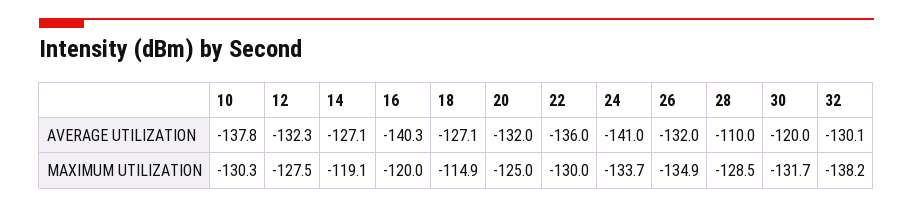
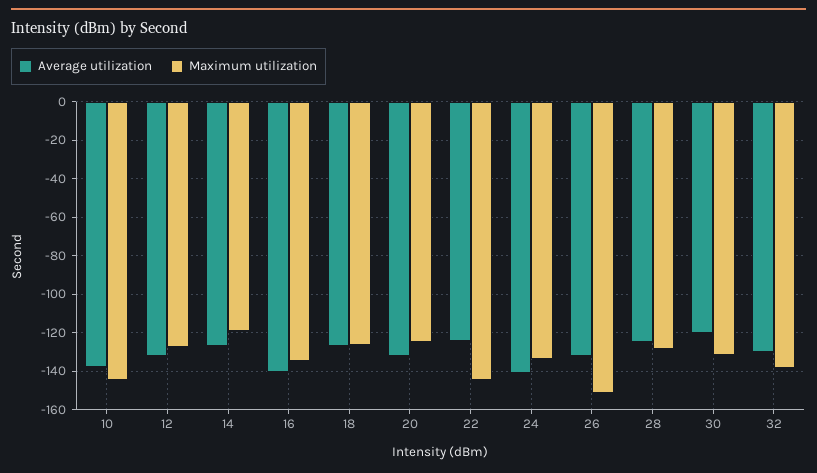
  {
    "AVERAGE UTILIZATION": {
      "10": -137.8,
      "12": -132.3,
      "14": -127.1,
      "16": -140.3,
      "18": -127.1,
      "20": -132,
-     "22": -136,
+     "22": -125,
      "24": -141,
      "26": -132,
-     "28": -110,
+     "28": -125,
      "30": -120,
      "32": -130.1
    },
    "MAXIMUM UTILIZATION": {
-     "10": -130.3,
+     "10": -145,
      "12": -127.5,
      "14": -119.1,
-     "16": -120,
+     "16": -135,
-     "18": -114.9,
+     "18": -125,
      "20": -125,
-     "22": -130,
+     "22": -145,
      "24": -133.7,
-     "26": -134.9,
+     "26": -150,
      "28": -128.5,
      "30": -131.7,
      "32": -138.2
    }
  }

